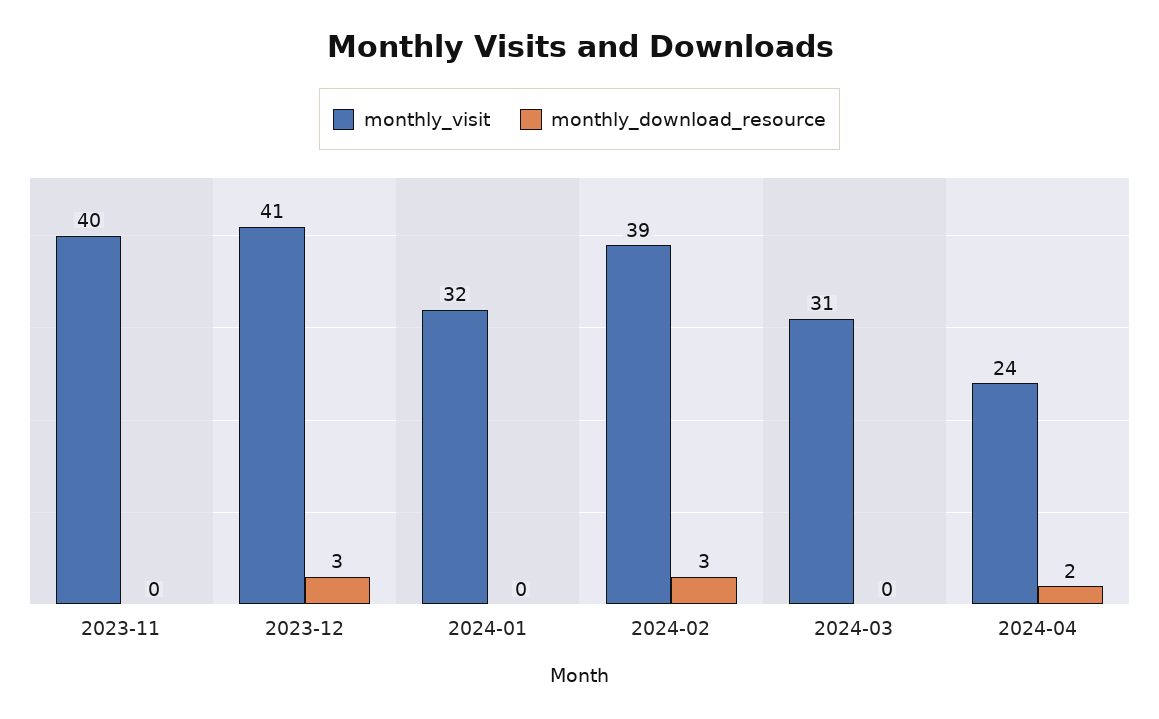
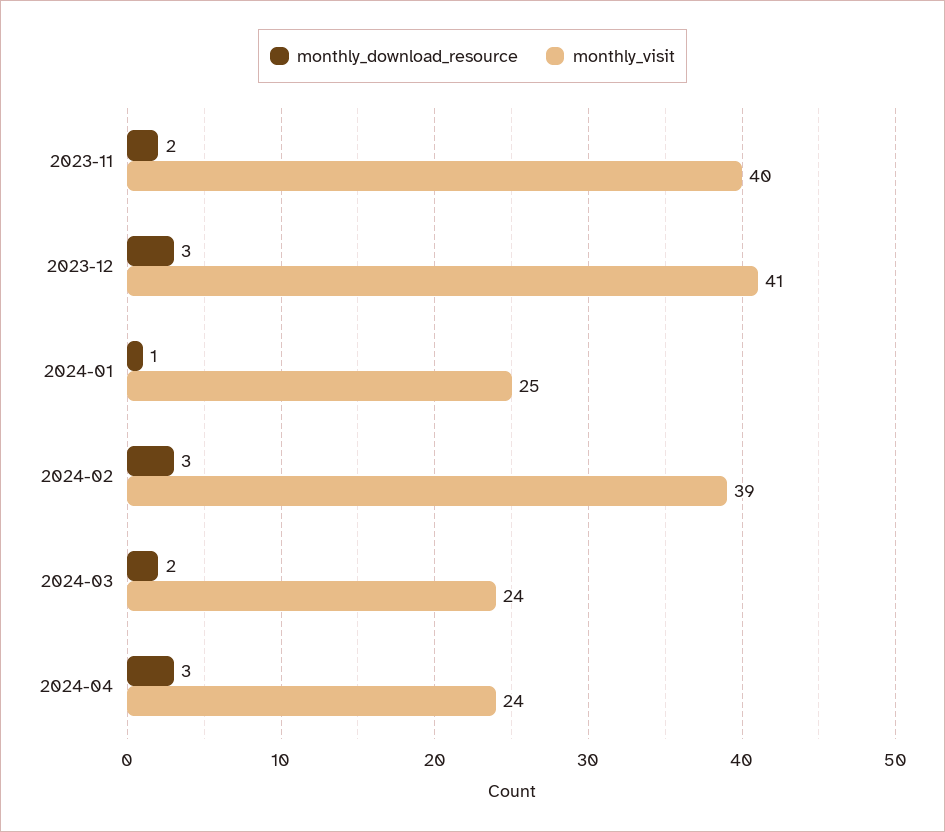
  {
    "monthly_visit": {
      "2023-11": 40,
      "2023-12": 41,
-     "2024-01": 32,
+     "2024-01": 25,
      "2024-02": 39,
-     "2024-03": 31,
+     "2024-03": 24,
      "2024-04": 24
    },
    "monthly_download_resource": {
-     "2023-11": 0,
+     "2023-11": 2,
      "2023-12": 3,
-     "2024-01": 0,
+     "2024-01": 1,
      "2024-02": 3,
-     "2024-03": 0,
+     "2024-03": 2,
-     "2024-04": 2
+     "2024-04": 3
    }
  }

